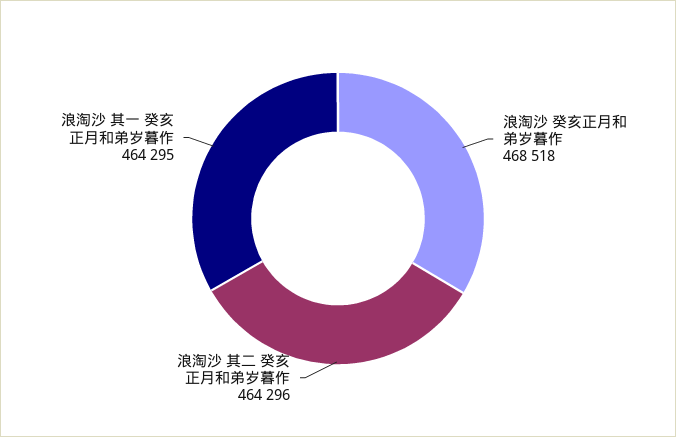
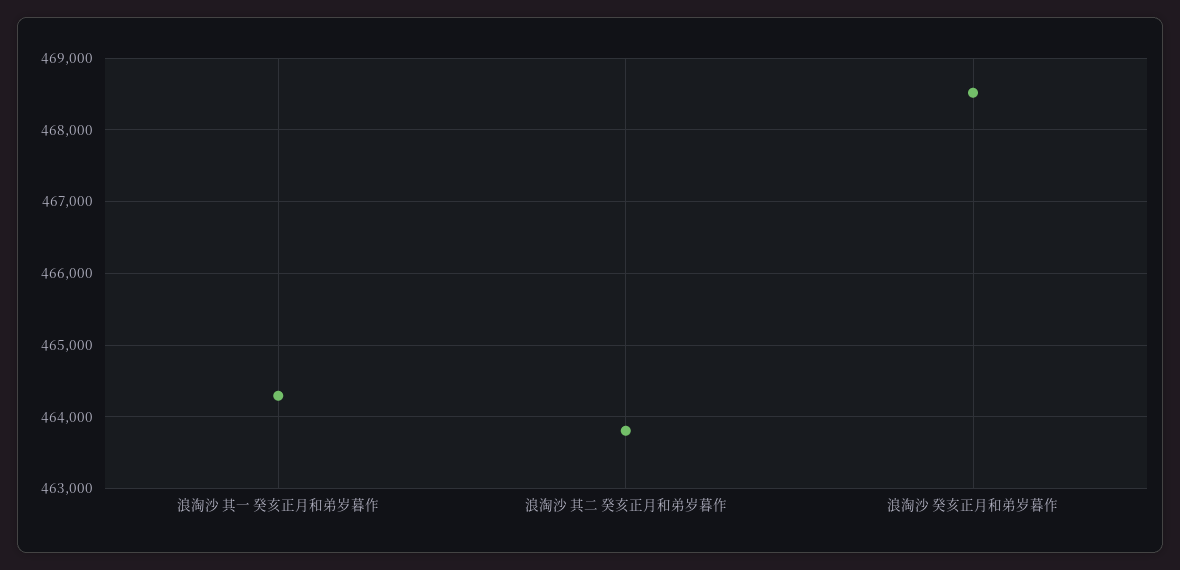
  {
    "浪淘沙 癸亥正月和弟岁暮作": 468518,
-   "浪淘沙 其二 癸亥正月和弟岁暮作": 464296,
+   "浪淘沙 其二 癸亥正月和弟岁暮作": 463800,
    "浪淘沙 其一 癸亥正月和弟岁暮作": 464295
  }

